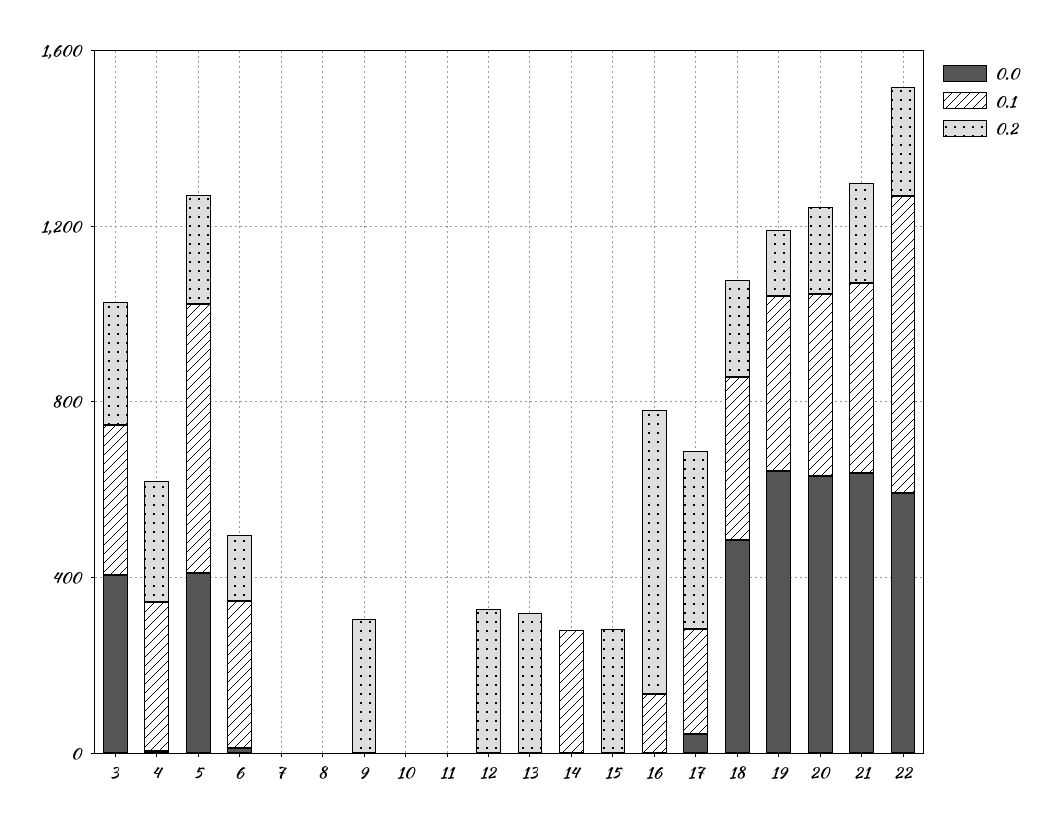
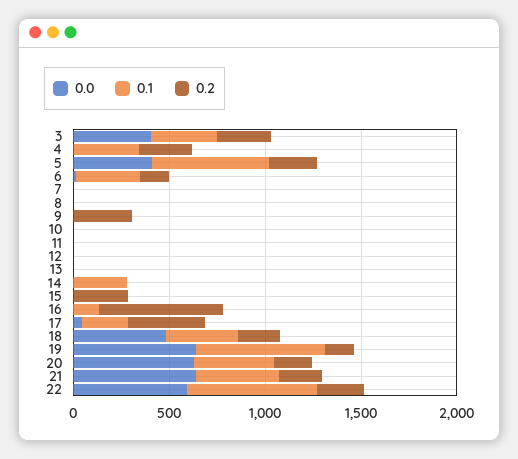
  {
    "0.0": {
      "3": 400,
      "4": 0,
      "5": 400,
      "6": 0,
      "7": 0,
      "8": 0,
      "9": 0,
      "10": 0,
      "11": 0,
      "12": 0,
      "13": 0,
      "14": 0,
      "15": 0,
      "16": 0,
      "17": 0,
      "18": 500,
      "19": 600,
      "20": 600,
      "21": 600,
      "22": 600
    },
    "0.1": {
      "3": 300,
      "4": 300,
      "5": 600,
      "6": 300,
      "7": 0,
      "8": 0,
      "9": 0,
      "10": 0,
      "11": 0,
      "12": 0,
      "13": 0,
      "14": 300,
      "15": 0,
      "16": 100,
      "17": 200,
      "18": 400,
-     "19": 400,
+     "19": 700,
      "20": 400,
      "21": 400,
      "22": 700
    },
    "0.2": {
      "3": 300,
      "4": 300,
      "5": 200,
      "6": 200,
      "7": 0,
      "8": 0,
      "9": 300,
      "10": 0,
      "11": 0,
-     "12": 300,
+     "12": 0,
-     "13": 300,
+     "13": 0,
      "14": 0,
      "15": 300,
      "16": 600,
      "17": 400,
      "18": 200,
      "19": 200,
      "20": 200,
      "21": 200,
      "22": 200
    }
  }

